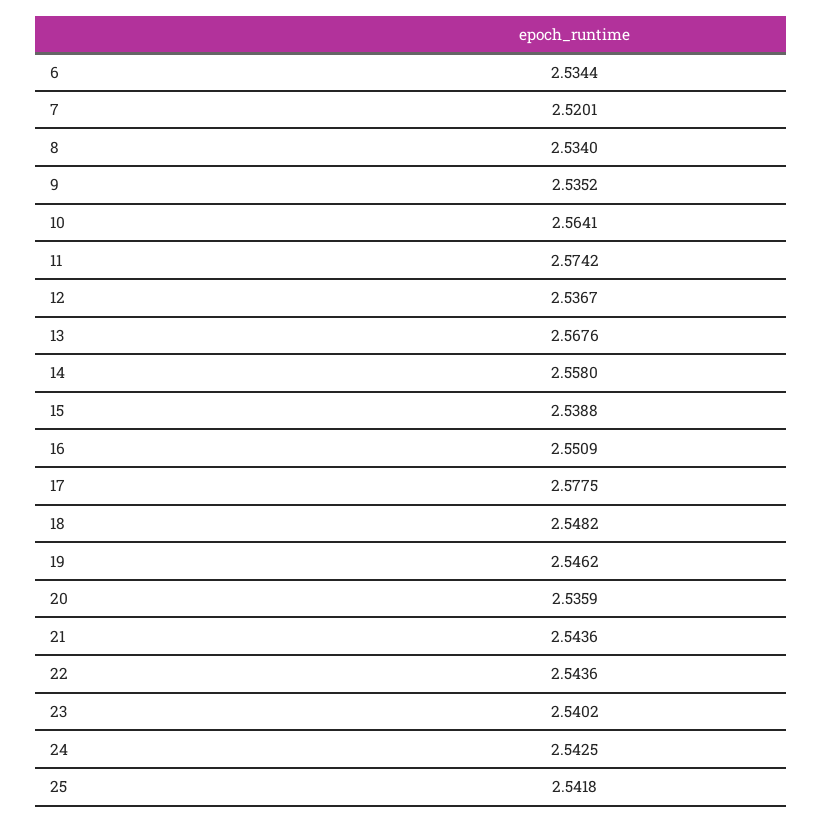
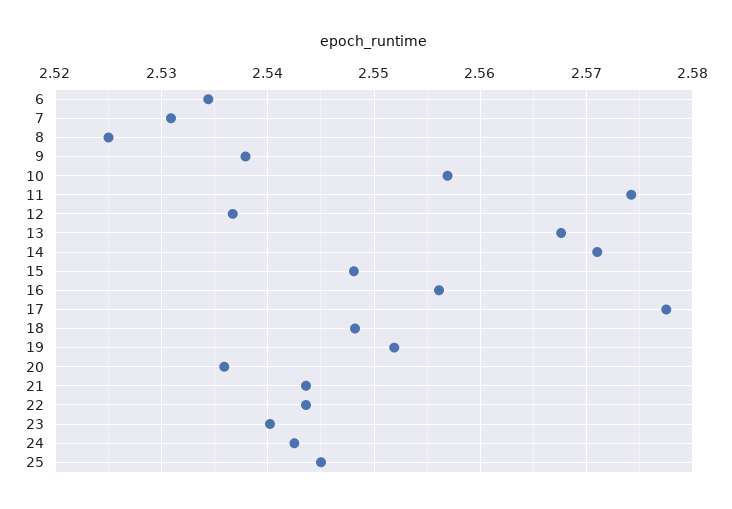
  {
    "6": 2.5344,
-   "7": 2.5201,
+   "7": 2.531,
-   "8": 2.534,
+   "8": 2.525,
-   "9": 2.5352,
+   "9": 2.538,
-   "10": 2.5641,
+   "10": 2.557,
    "11": 2.5742,
    "12": 2.5367,
    "13": 2.5676,
-   "14": 2.558,
+   "14": 2.571,
-   "15": 2.5388,
+   "15": 2.548,
-   "16": 2.5509,
+   "16": 2.556,
    "17": 2.5775,
    "18": 2.5482,
-   "19": 2.5462,
+   "19": 2.552,
    "20": 2.5359,
    "21": 2.5436,
    "22": 2.5436,
    "23": 2.5402,
    "24": 2.5425,
-   "25": 2.5418
+   "25": 2.545
  }

